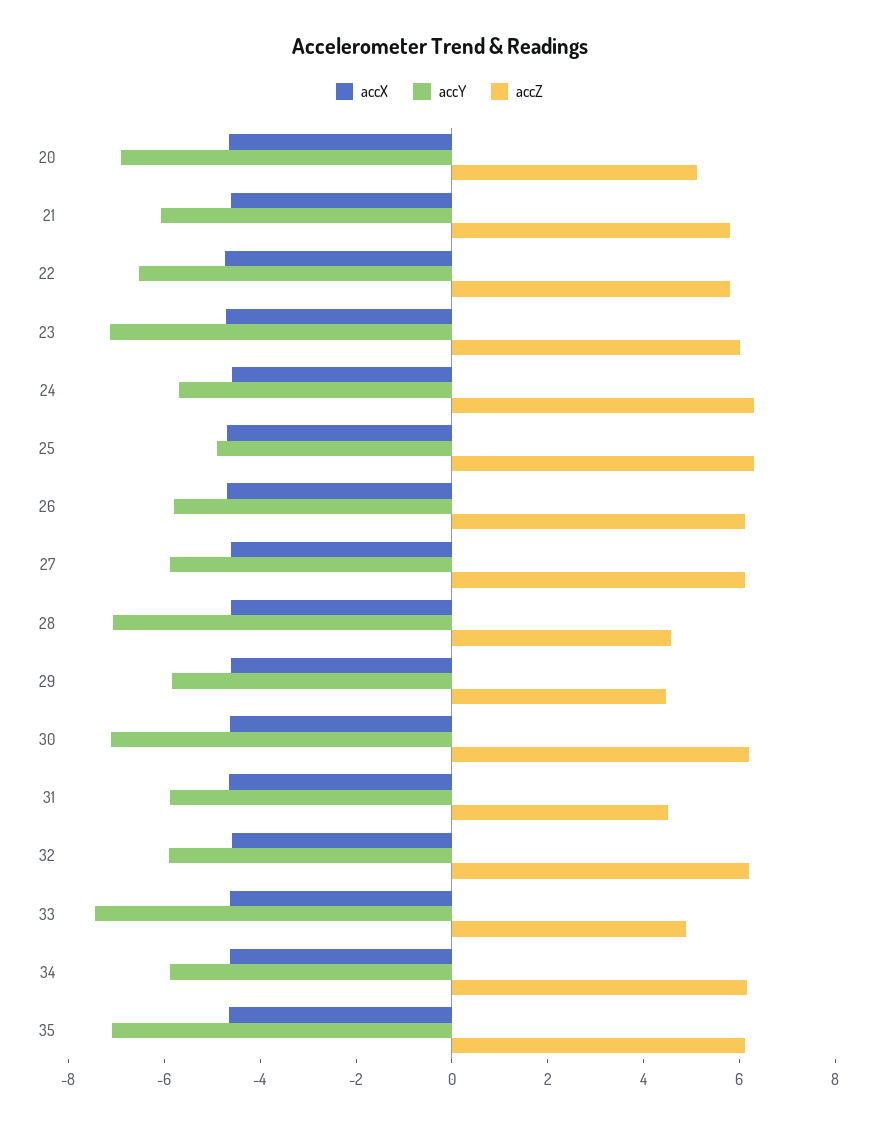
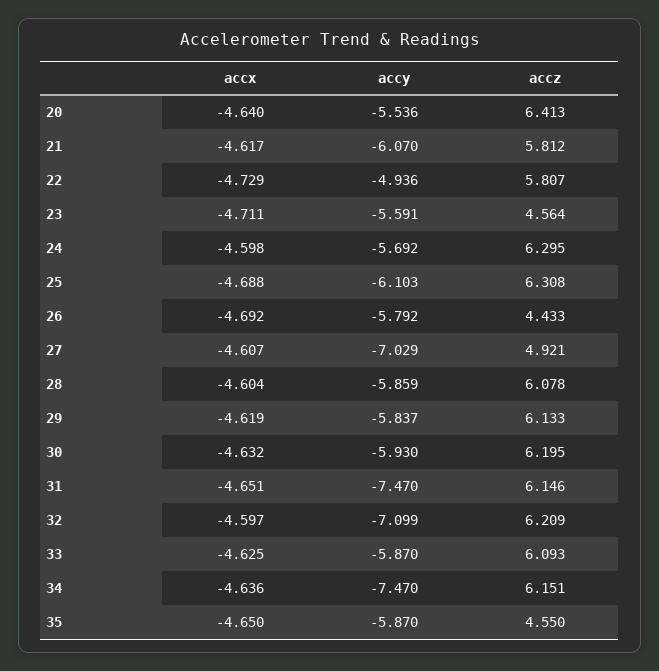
  {
    "accX": {
      "20": -4.64,
      "21": -4.617,
      "22": -4.729,
      "23": -4.711,
      "24": -4.598,
      "25": -4.688,
      "26": -4.692,
      "27": -4.607,
      "28": -4.604,
      "29": -4.619,
      "30": -4.632,
      "31": -4.651,
      "32": -4.597,
      "33": -4.625,
      "34": -4.636,
      "35": -4.65
    },
    "accY": {
-     "20": -7,
+     "20": -5.536,
      "21": -6.07,
-     "22": -6.5,
+     "22": -4.936,
-     "23": -7,
+     "23": -5.591,
      "24": -5.692,
-     "25": -5,
+     "25": -6.103,
      "26": -5.792,
-     "27": -6,
+     "27": -7.029,
-     "28": -7,
+     "28": -5.859,
      "29": -5.837,
-     "30": -7,
+     "30": -5.93,
-     "31": -6,
+     "31": -7.47,
-     "32": -6,
+     "32": -7.099,
-     "33": -7.5,
+     "33": -5.87,
-     "34": -6,
+     "34": -7.47,
-     "35": -7
+     "35": -5.87
    },
    "accZ": {
-     "20": 5,
+     "20": 6.413,
      "21": 5.812,
      "22": 5.807,
-     "23": 6,
+     "23": 4.564,
      "24": 6.295,
      "25": 6.308,
-     "26": 6,
+     "26": 4.433,
-     "27": 6,
+     "27": 4.921,
-     "28": 4.5,
+     "28": 6.078,
-     "29": 4.5,
+     "29": 6.133,
      "30": 6.195,
-     "31": 4.5,
+     "31": 6.146,
      "32": 6.209,
-     "33": 5,
+     "33": 6.093,
      "34": 6.151,
-     "35": 6
+     "35": 4.55
    }
  }

